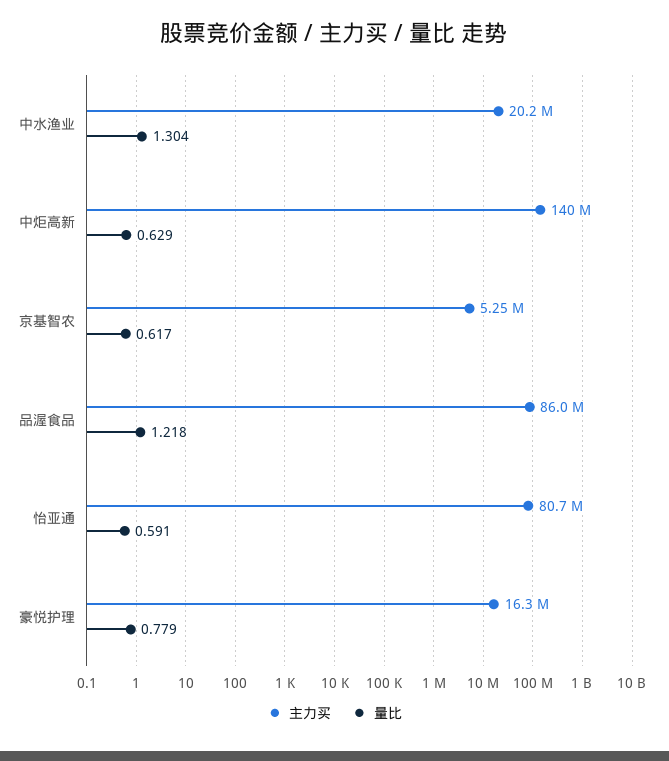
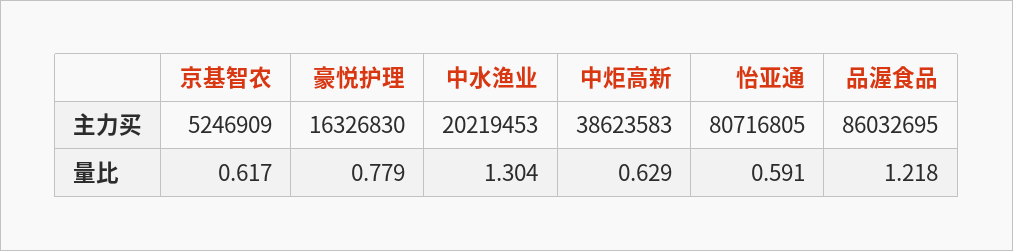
  {
    "主力买": {
      "中水渔业": 20219453,
-     "中炬高新": 140000000,
+     "中炬高新": 38623583,
      "京基智农": 5246909,
      "品渥食品": 86032695,
      "怡亚通": 80716805,
      "豪悦护理": 16326830
    },
    "量比": {
      "中水渔业": 1.304,
      "中炬高新": 0.629,
      "京基智农": 0.617,
      "品渥食品": 1.218,
      "怡亚通": 0.591,
      "豪悦护理": 0.779
    }
  }

